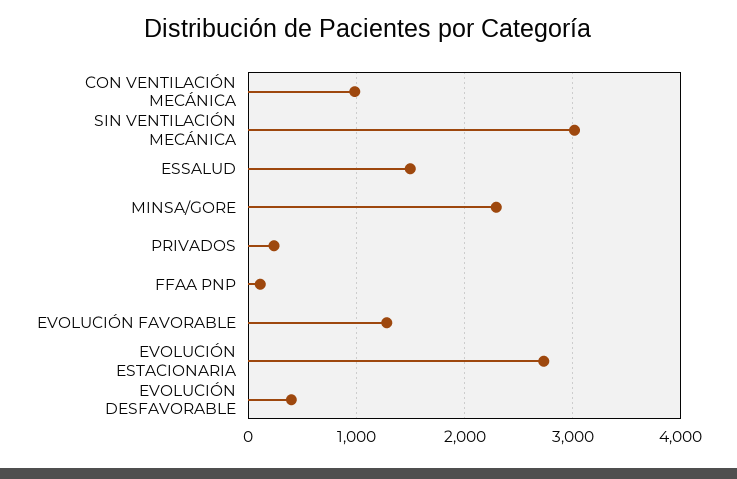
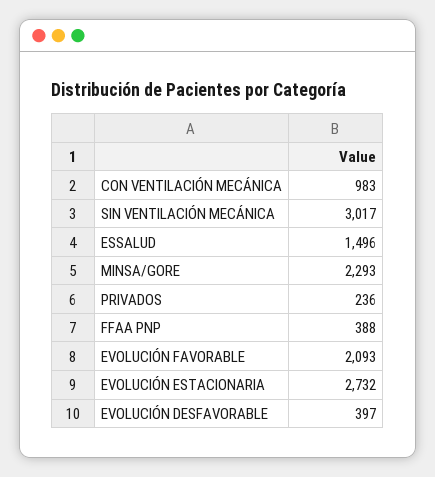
  {
    "CON VENTILACIÓN MECÁNICA": 983,
    "SIN VENTILACIÓN MECÁNICA": 3017,
    "ESSALUD": 1496,
    "MINSA/GORE": 2293,
    "PRIVADOS": 236,
-   "FFAA PNP": 100,
+   "FFAA PNP": 388,
-   "EVOLUCIÓN FAVORABLE": 1300,
+   "EVOLUCIÓN FAVORABLE": 2093,
    "EVOLUCIÓN ESTACIONARIA": 2732,
    "EVOLUCIÓN DESFAVORABLE": 397
  }

